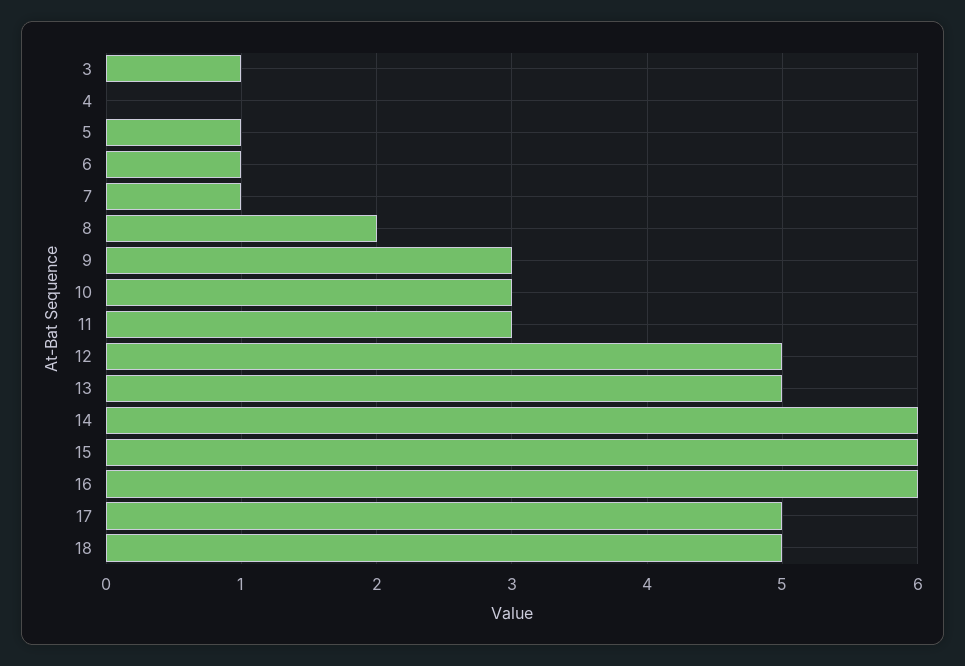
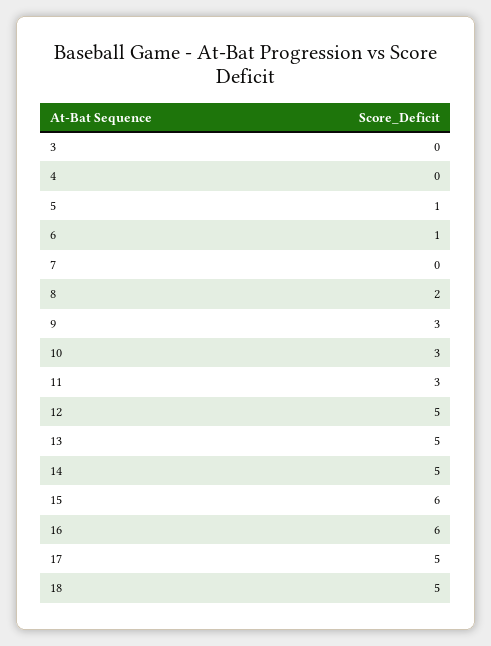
  {
-   "3": 1,
+   "3": 0,
    "4": 0,
    "5": 1,
    "6": 1,
-   "7": 1,
+   "7": 0,
    "8": 2,
    "9": 3,
    "10": 3,
    "11": 3,
    "12": 5,
    "13": 5,
-   "14": 6,
+   "14": 5,
    "15": 6,
    "16": 6,
    "17": 5,
    "18": 5
  }

